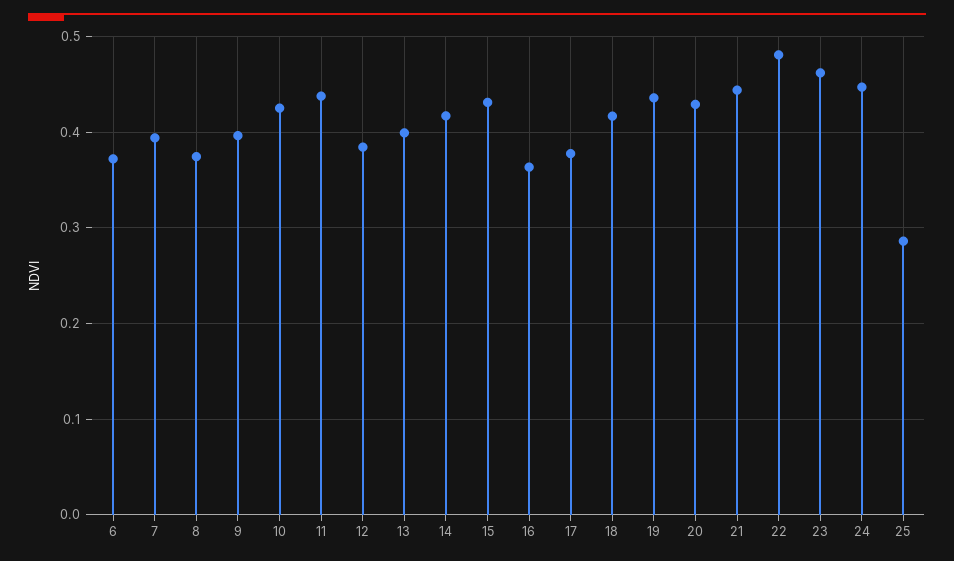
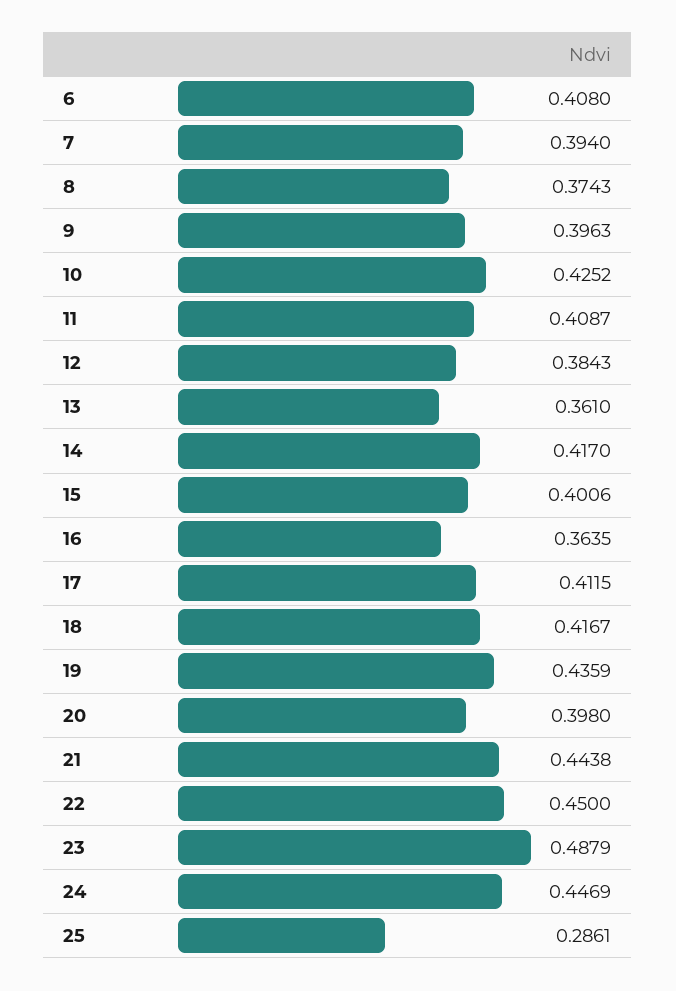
  {
-   "6": 0.37,
+   "6": 0.408,
    "7": 0.394,
    "8": 0.3743,
    "9": 0.3963,
    "10": 0.4252,
-   "11": 0.44,
+   "11": 0.4087,
    "12": 0.3843,
-   "13": 0.4,
+   "13": 0.361,
    "14": 0.417,
-   "15": 0.43,
+   "15": 0.4006,
    "16": 0.3635,
-   "17": 0.38,
+   "17": 0.4115,
    "18": 0.4167,
    "19": 0.4359,
-   "20": 0.43,
+   "20": 0.398,
    "21": 0.4438,
-   "22": 0.48,
+   "22": 0.45,
-   "23": 0.46,
+   "23": 0.4879,
    "24": 0.4469,
    "25": 0.2861
  }

